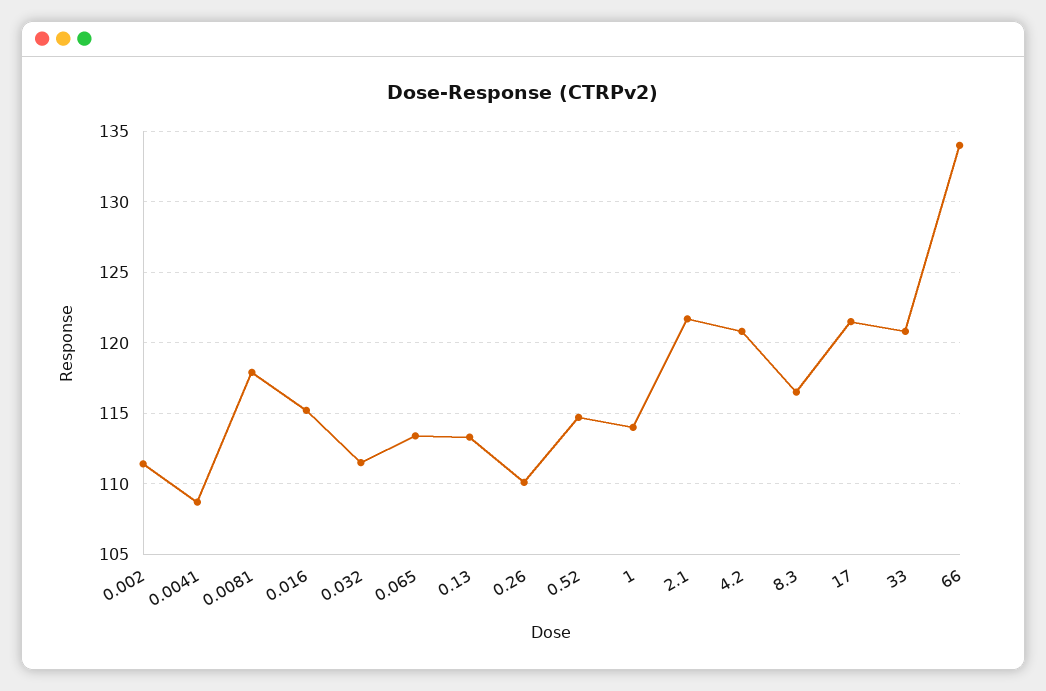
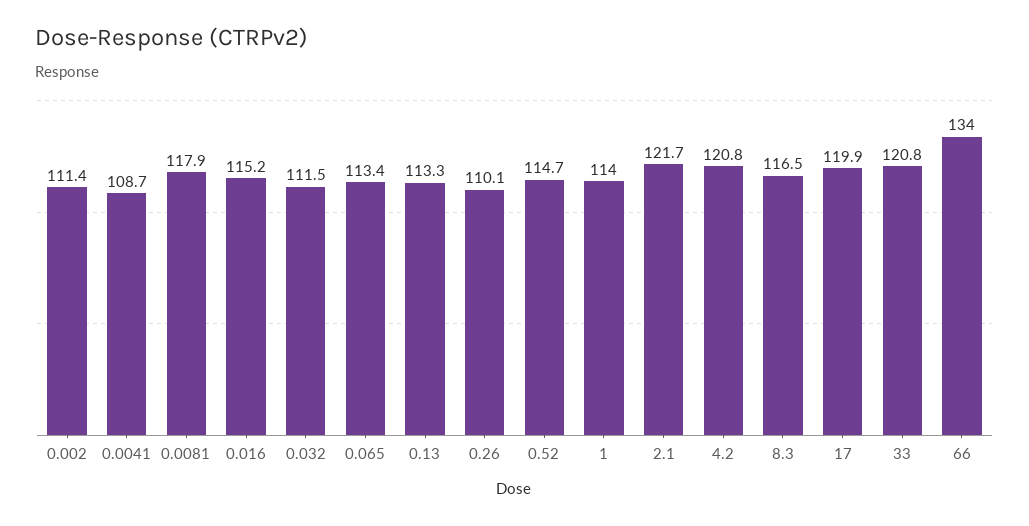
  {
    "0.002": 111.4,
    "0.0041": 108.7,
    "0.0081": 117.9,
    "0.016": 115.2,
    "0.032": 111.5,
    "0.065": 113.4,
    "0.13": 113.3,
    "0.26": 110.1,
    "0.52": 114.7,
    "1": 114,
    "2.1": 121.7,
    "4.2": 120.8,
    "8.3": 116.5,
-   "17": 121.5,
+   "17": 119.9,
    "33": 120.8,
    "66": 134
  }

